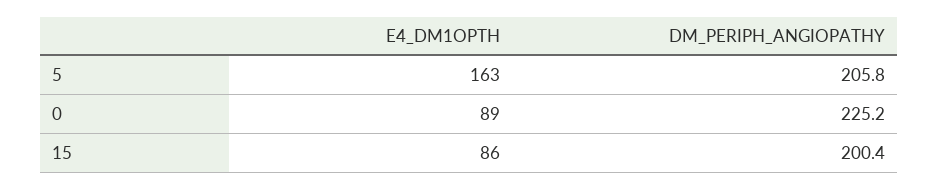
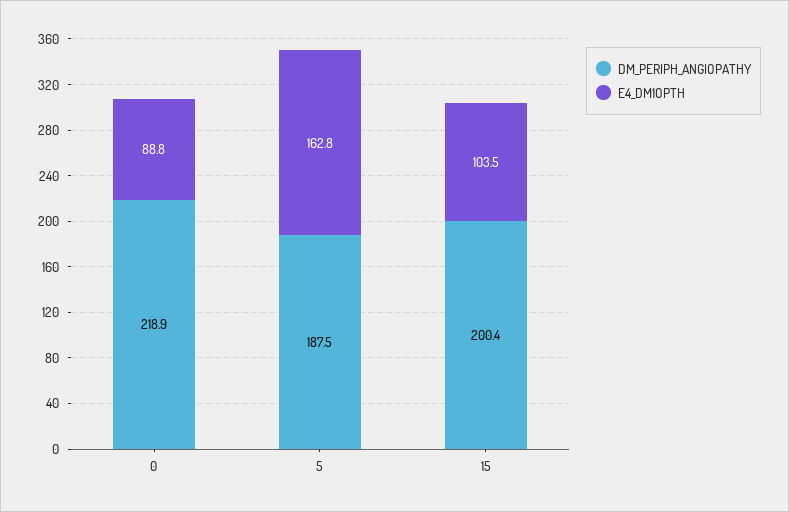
  {
    "E4_DM1OPTH": {
      "5": 162.8,
      "0": 88.8,
-     "15": 86
+     "15": 103.5
    },
    "DM_PERIPH_ANGIOPATHY": {
-     "5": 205.8,
+     "5": 187.5,
-     "0": 225.2,
+     "0": 218.9,
      "15": 200.4
    }
  }

